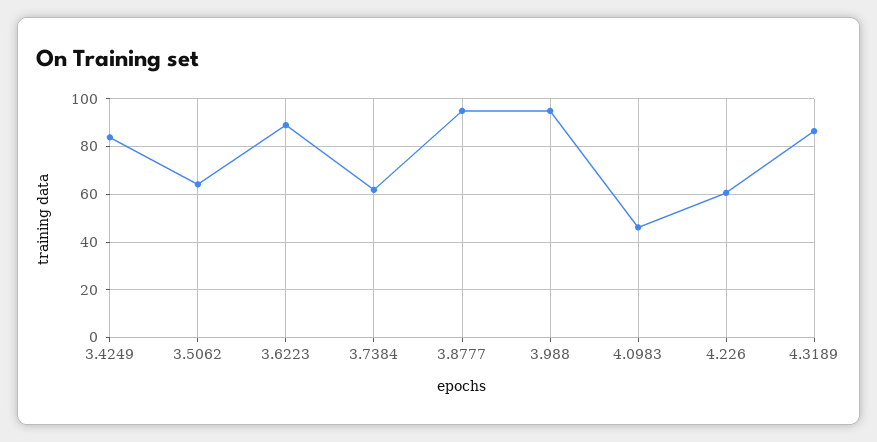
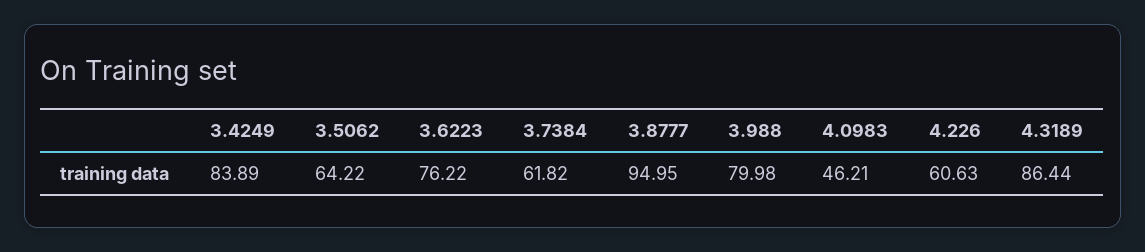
  {
    "3.4249": 83.89,
    "3.5062": 64.22,
-   "3.6223": 90,
+   "3.6223": 76.22,
    "3.7384": 61.82,
    "3.8777": 94.95,
-   "3.988": 95,
+   "3.988": 79.98,
    "4.0983": 46.21,
    "4.226": 60.63,
    "4.3189": 86.44
  }

